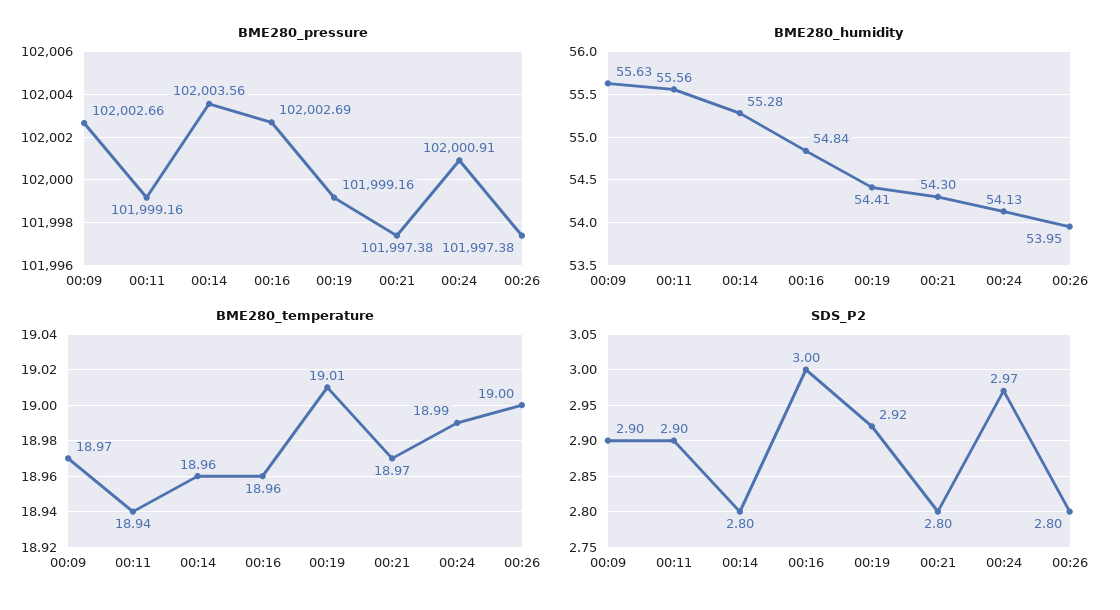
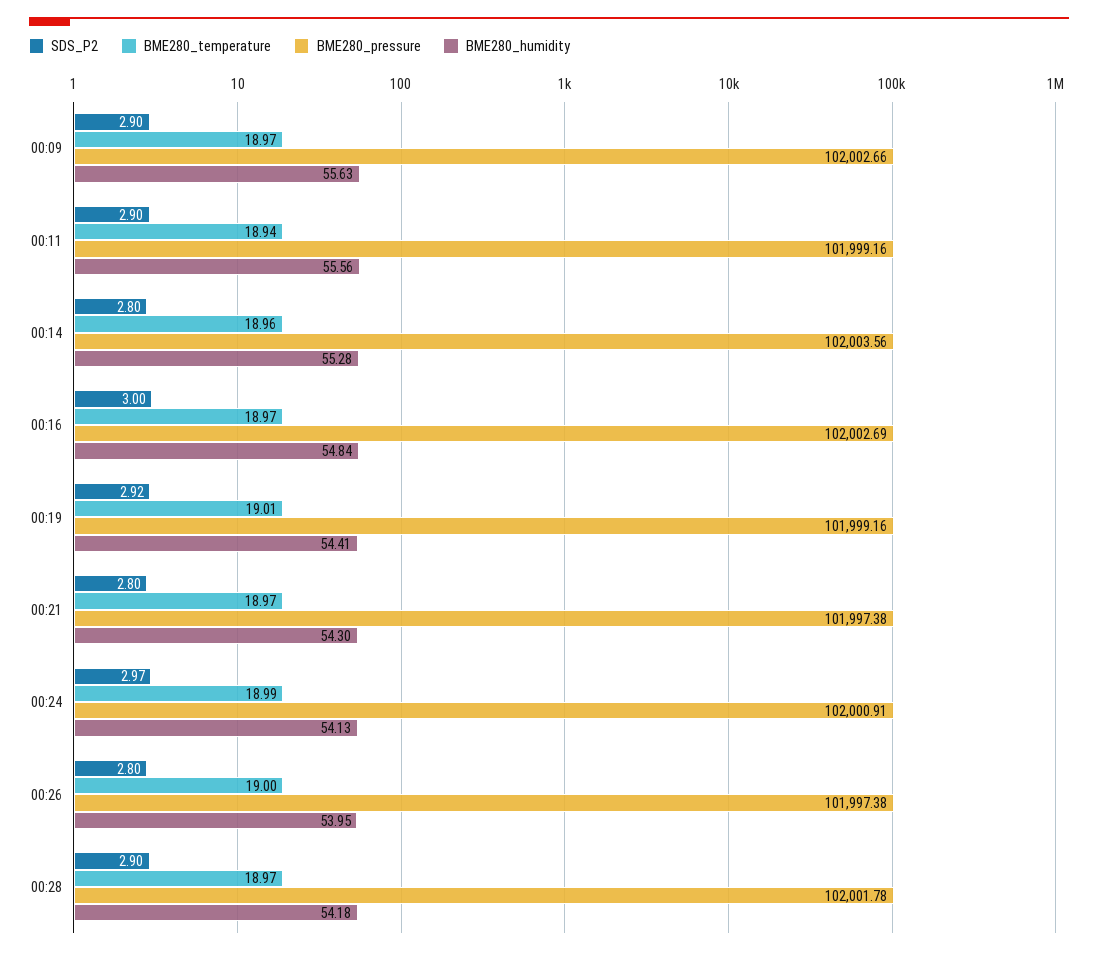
  {
    "BME280_pressure": {
      "00:09": 102002.66,
      "00:11": 101999.16,
      "00:14": 102003.56,
      "00:16": 102002.69,
      "00:19": 101999.16,
      "00:21": 101997.38,
      "00:24": 102000.91,
-     "00:26": 101997.38
+     "00:26": 101997.38,
+     "00:28": 102001.78
    },
    "BME280_humidity": {
      "00:09": 55.63,
      "00:11": 55.56,
      "00:14": 55.28,
      "00:16": 54.84,
      "00:19": 54.41,
      "00:21": 54.3,
      "00:24": 54.13,
-     "00:26": 53.95
+     "00:26": 53.95,
+     "00:28": 54.18
    },
    "BME280_temperature": {
      "00:09": 18.97,
      "00:11": 18.94,
      "00:14": 18.96,
-     "00:16": 18.96,
+     "00:16": 18.97,
      "00:19": 19.01,
      "00:21": 18.97,
      "00:24": 18.99,
-     "00:26": 19
+     "00:26": 19,
+     "00:28": 18.97
    },
    "SDS_P2": {
      "00:09": 2.9,
      "00:11": 2.9,
      "00:14": 2.8,
      "00:16": 3,
      "00:19": 2.92,
      "00:21": 2.8,
      "00:24": 2.97,
-     "00:26": 2.8
+     "00:26": 2.8,
+     "00:28": 2.9
    }
  }

